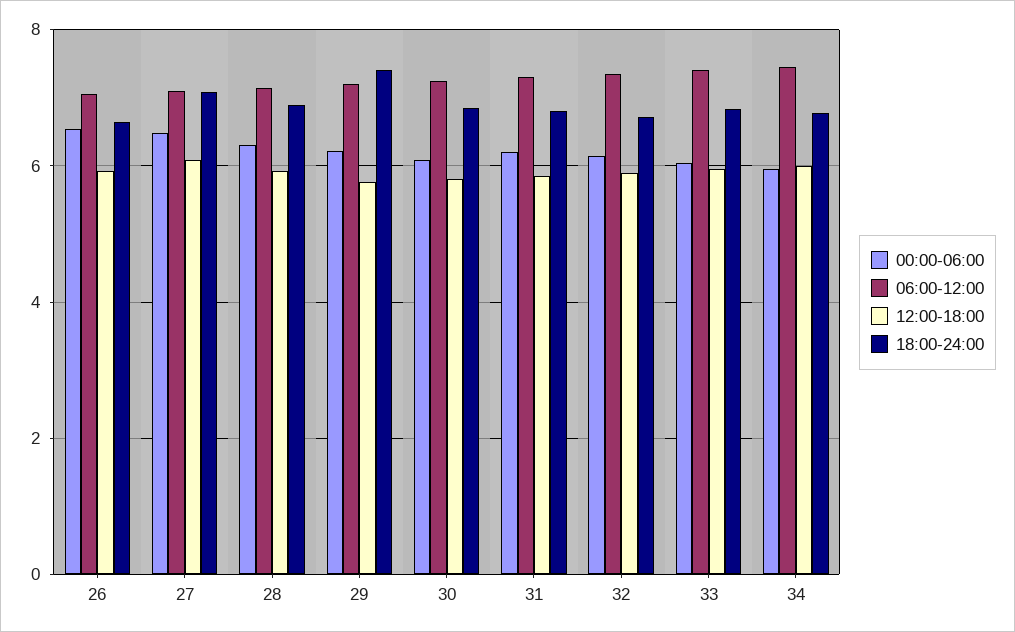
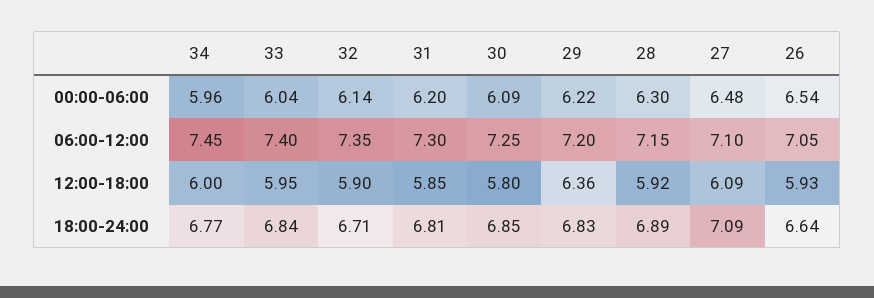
  {
    "00:00-06:00": {
      "26": 6.54,
      "27": 6.48,
      "28": 6.3,
      "29": 6.22,
      "30": 6.09,
      "31": 6.2,
      "32": 6.14,
      "33": 6.04,
      "34": 5.96
    },
    "06:00-12:00": {
      "26": 7.05,
      "27": 7.1,
      "28": 7.15,
      "29": 7.2,
      "30": 7.25,
      "31": 7.3,
      "32": 7.35,
      "33": 7.4,
      "34": 7.45
    },
    "12:00-18:00": {
      "26": 5.93,
      "27": 6.09,
      "28": 5.92,
-     "29": 5.8,
+     "29": 6.36,
      "30": 5.8,
      "31": 5.85,
      "32": 5.9,
      "33": 5.95,
      "34": 6
    },
    "18:00-24:00": {
      "26": 6.64,
      "27": 7.09,
      "28": 6.89,
-     "29": 7.4,
+     "29": 6.83,
      "30": 6.85,
      "31": 6.81,
      "32": 6.71,
      "33": 6.84,
      "34": 6.77
    }
  }

